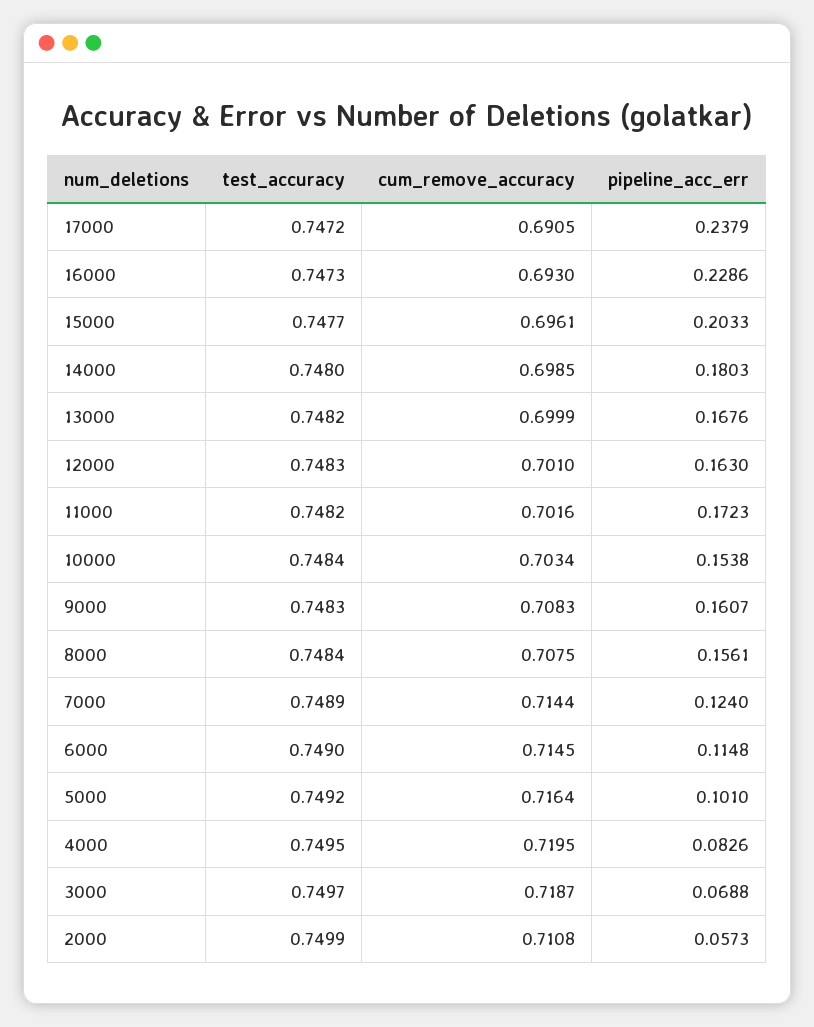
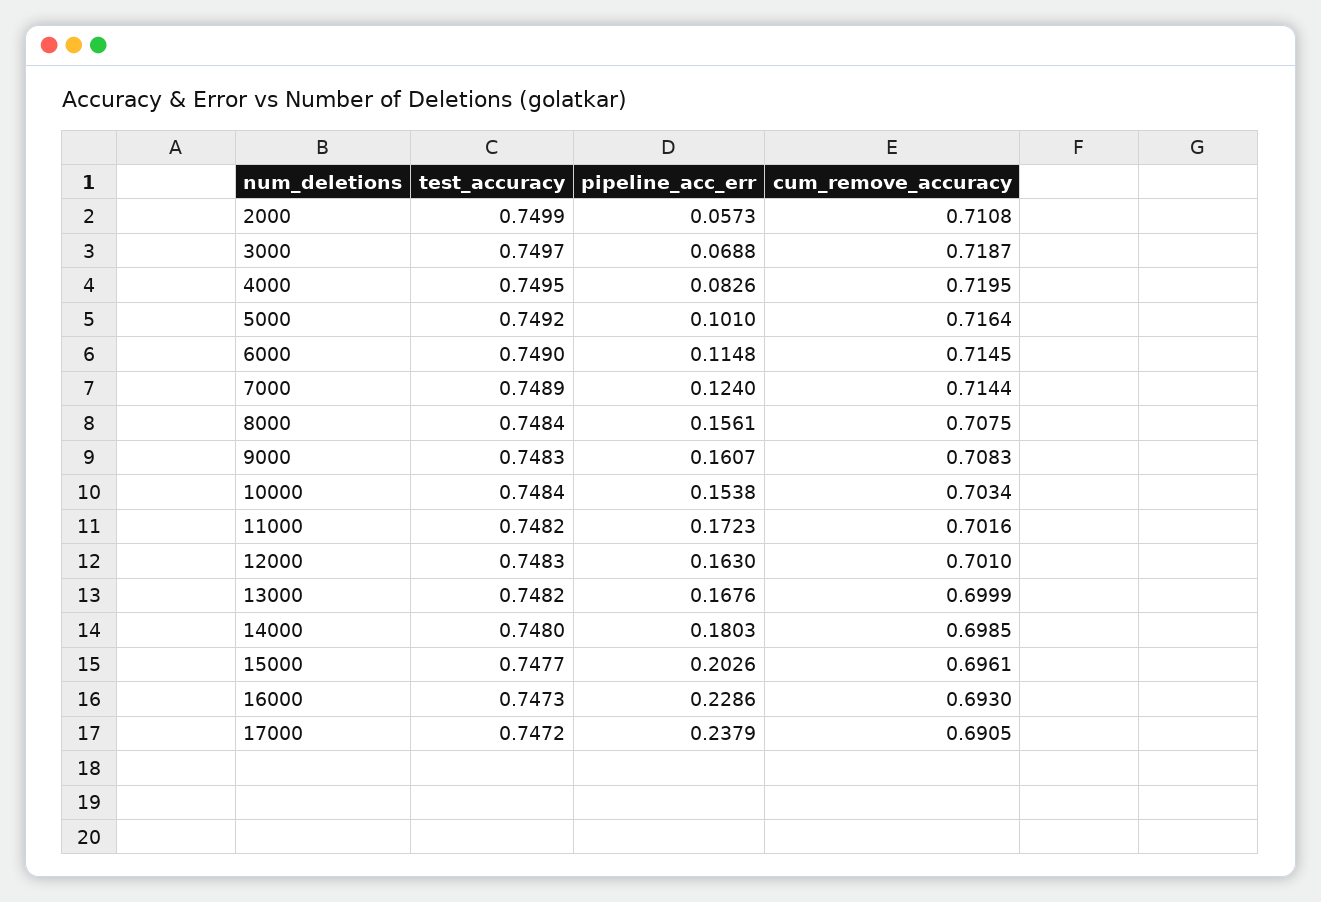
  {
    "test_accuracy": {
      "17000": 0.7472,
      "16000": 0.7473,
      "15000": 0.7477,
      "14000": 0.748,
      "13000": 0.7482,
      "12000": 0.7483,
      "11000": 0.7482,
      "10000": 0.7484,
      "9000": 0.7483,
      "8000": 0.7484,
      "7000": 0.7489,
      "6000": 0.749,
      "5000": 0.7492,
      "4000": 0.7495,
      "3000": 0.7497,
      "2000": 0.7499
    },
    "cum_remove_accuracy": {
      "17000": 0.6905,
      "16000": 0.693,
      "15000": 0.6961,
      "14000": 0.6985,
      "13000": 0.6999,
      "12000": 0.701,
      "11000": 0.7016,
      "10000": 0.7034,
      "9000": 0.7083,
      "8000": 0.7075,
      "7000": 0.7144,
      "6000": 0.7145,
      "5000": 0.7164,
      "4000": 0.7195,
      "3000": 0.7187,
      "2000": 0.7108
    },
    "pipeline_acc_err": {
      "17000": 0.2379,
      "16000": 0.2286,
-     "15000": 0.2033,
+     "15000": 0.2026,
      "14000": 0.1803,
      "13000": 0.1676,
      "12000": 0.163,
      "11000": 0.1723,
      "10000": 0.1538,
      "9000": 0.1607,
      "8000": 0.1561,
      "7000": 0.124,
      "6000": 0.1148,
      "5000": 0.101,
      "4000": 0.0826,
      "3000": 0.0688,
      "2000": 0.0573
    }
  }

